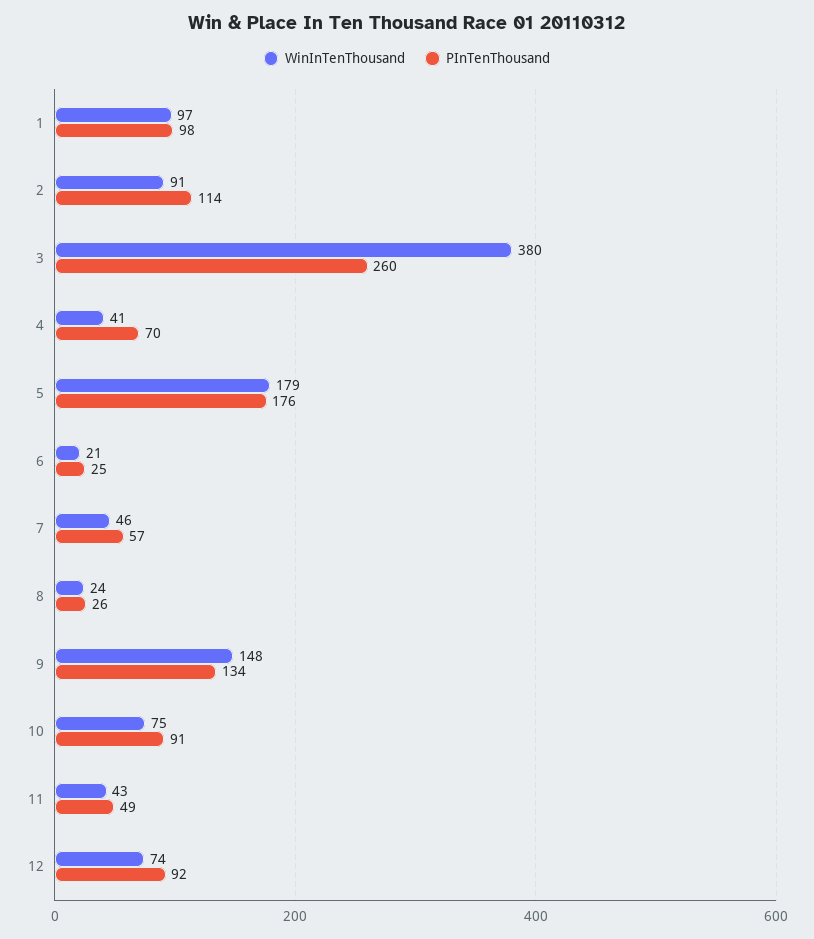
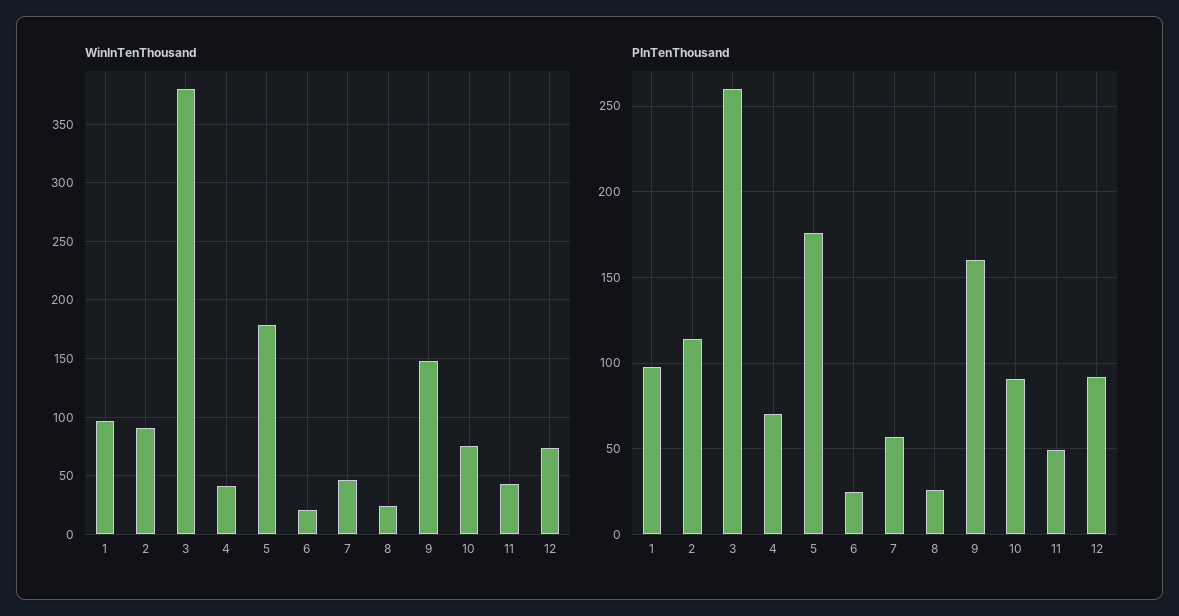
  {
    "WinInTenThousand": {
      "1": 97,
      "2": 91,
      "3": 380,
      "4": 41,
      "5": 179,
      "6": 21,
      "7": 46,
      "8": 24,
      "9": 148,
      "10": 75,
      "11": 43,
      "12": 74
    },
    "PInTenThousand": {
      "1": 98,
      "2": 114,
      "3": 260,
      "4": 70,
      "5": 176,
      "6": 25,
      "7": 57,
      "8": 26,
-     "9": 134,
+     "9": 160,
      "10": 91,
      "11": 49,
      "12": 92
    }
  }

